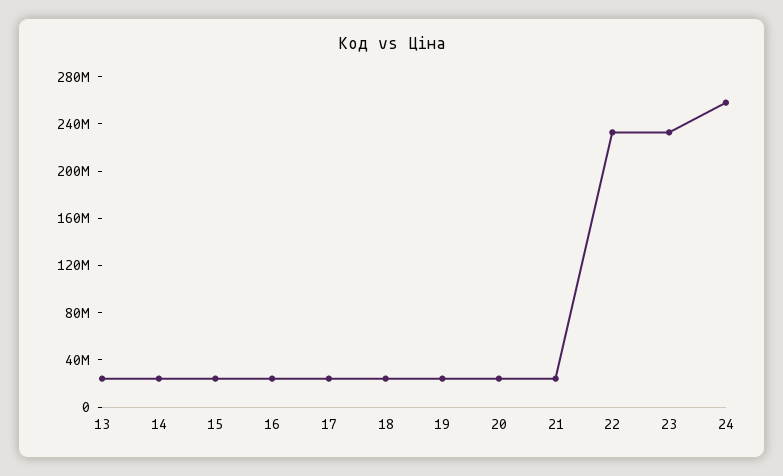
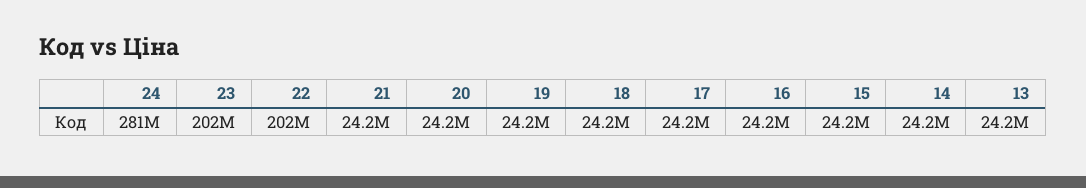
  {
    "13": 24200000,
    "14": 24200000,
    "15": 24200000,
    "16": 24200000,
    "17": 24200000,
    "18": 24200000,
    "19": 24200000,
    "20": 24200000,
    "21": 24200000,
-   "22": 230000000,
+   "22": 202000000,
-   "23": 230000000,
+   "23": 202000000,
-   "24": 260000000
+   "24": 281000000
  }

